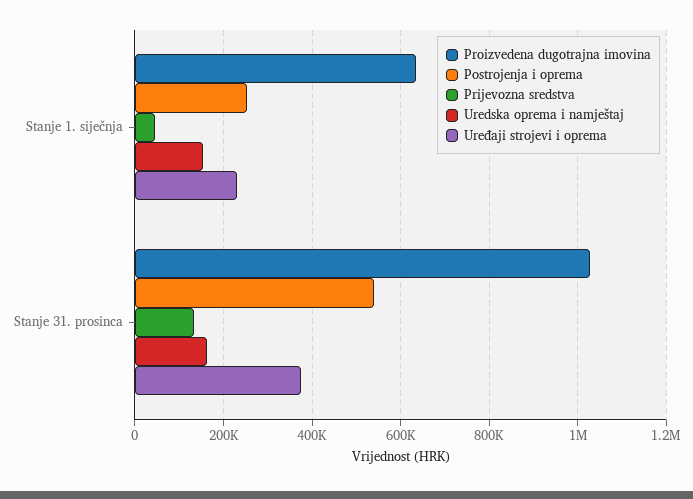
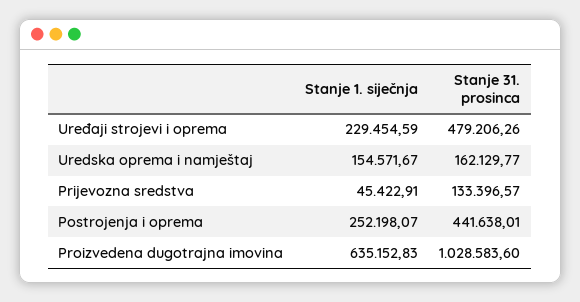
  {
    "Proizvedena dugotrajna imovina": {
      "Stanje 1. siječnja": 635152.83,
      "Stanje 31. prosinca": 1028583.6
    },
    "Postrojenja i oprema": {
      "Stanje 1. siječnja": 252198.07,
-     "Stanje 31. prosinca": 540000
+     "Stanje 31. prosinca": 441638.01
    },
    "Prijevozna sredstva": {
      "Stanje 1. siječnja": 45422.91,
      "Stanje 31. prosinca": 133396.57
    },
    "Uredska oprema i namještaj": {
      "Stanje 1. siječnja": 154571.67,
      "Stanje 31. prosinca": 162129.77
    },
    "Uređaji strojevi i oprema": {
      "Stanje 1. siječnja": 229454.59,
-     "Stanje 31. prosinca": 380000
+     "Stanje 31. prosinca": 479206.26
    }
  }

